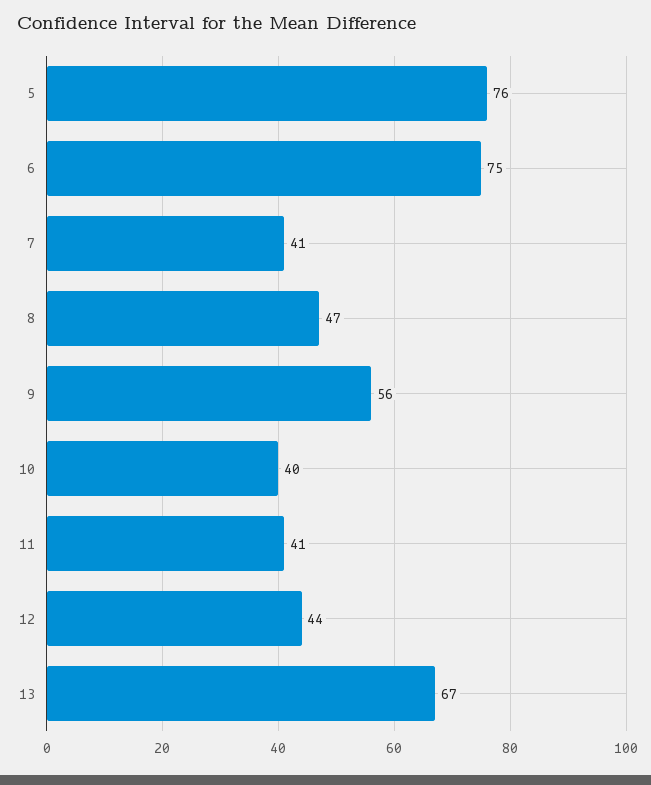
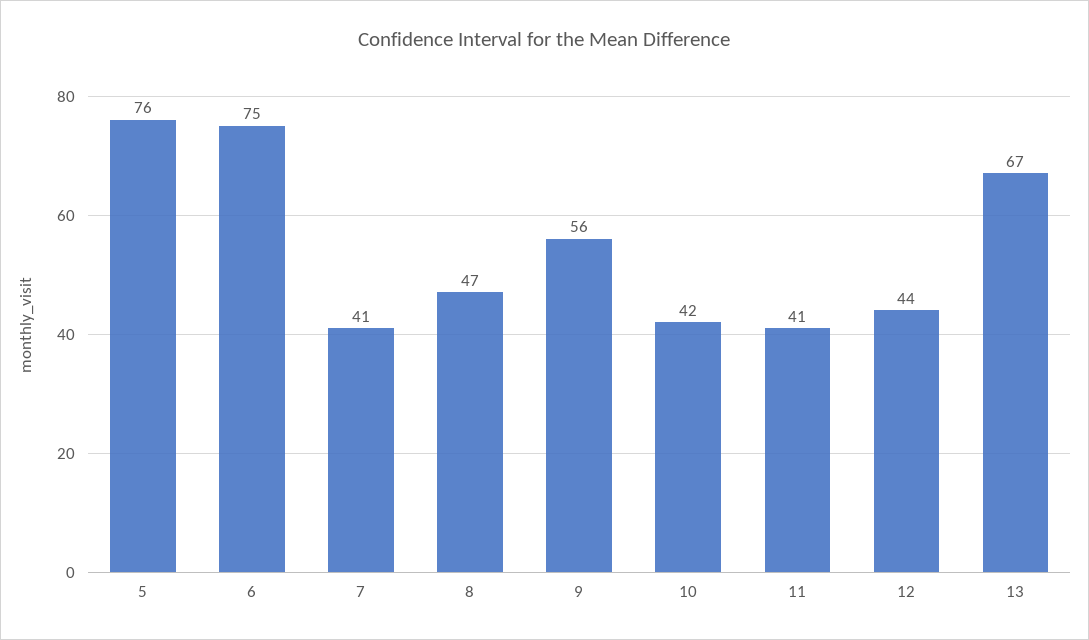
  {
    "5": 76,
    "6": 75,
    "7": 41,
    "8": 47,
    "9": 56,
-   "10": 40,
+   "10": 42,
    "11": 41,
    "12": 44,
    "13": 67
  }

